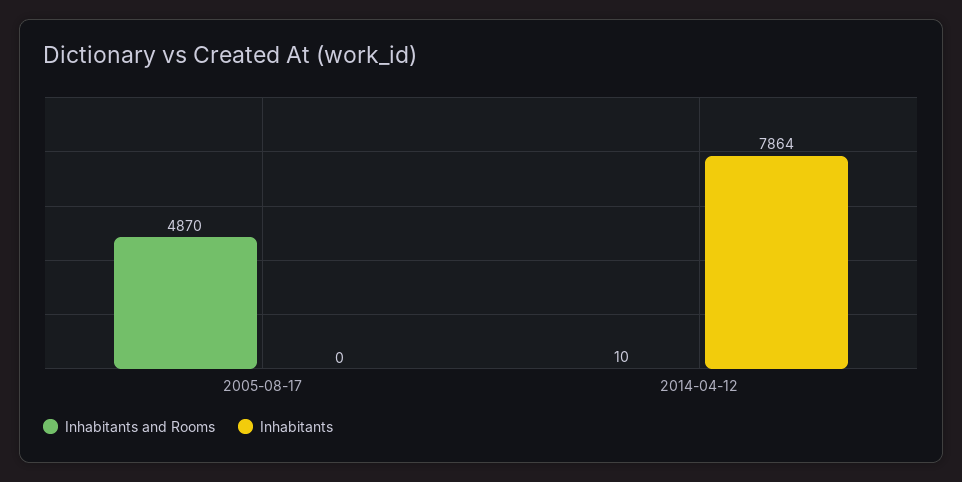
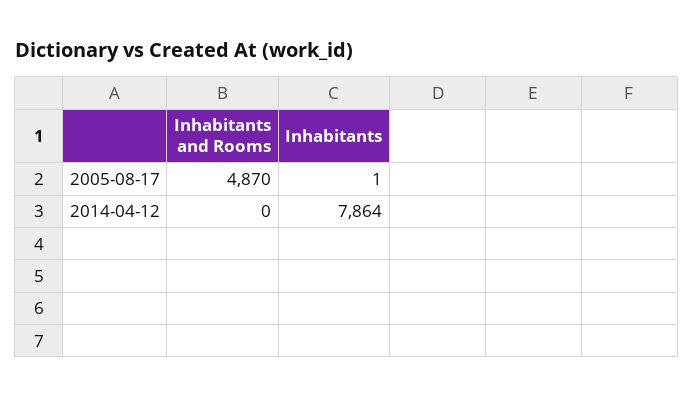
  {
    "Inhabitants and Rooms": {
      "2005-08-17": 4870,
-     "2014-04-12": 10
+     "2014-04-12": 0
    },
    "Inhabitants": {
-     "2005-08-17": 0,
+     "2005-08-17": 1,
      "2014-04-12": 7864
    }
  }

